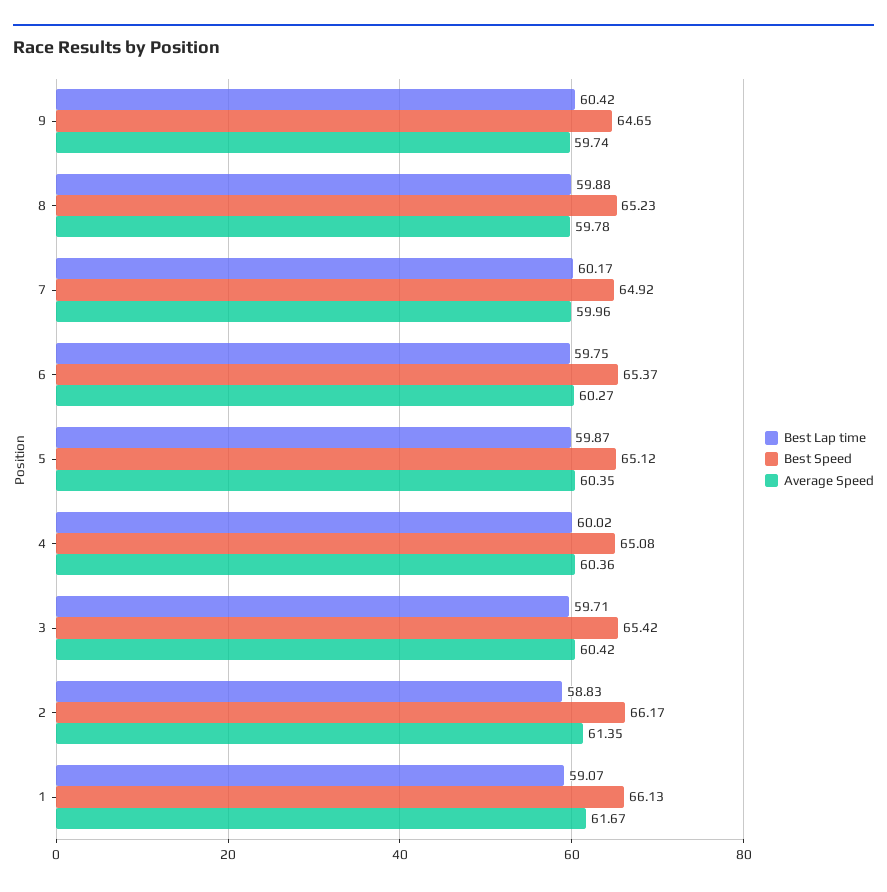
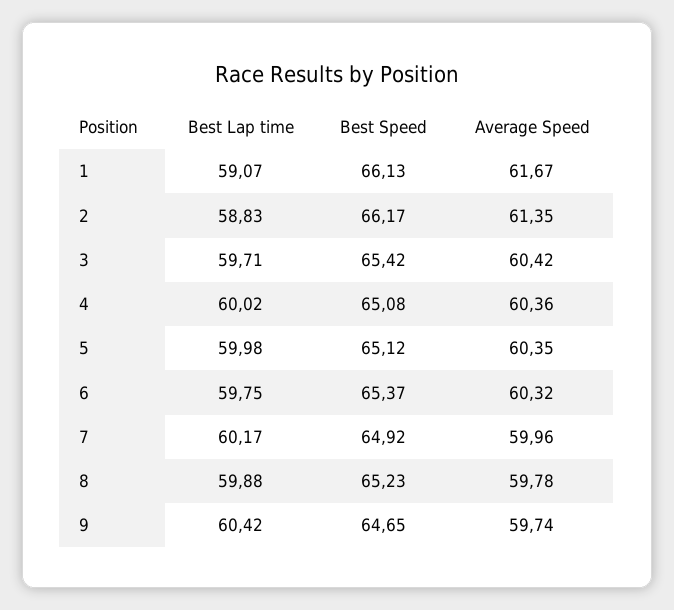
  {
    "Best Lap time": {
      "9": 60.42,
      "8": 59.88,
      "7": 60.17,
      "6": 59.75,
-     "5": 59.87,
+     "5": 59.98,
      "4": 60.02,
      "3": 59.71,
      "2": 58.83,
      "1": 59.07
    },
    "Best Speed": {
      "9": 64.65,
      "8": 65.23,
      "7": 64.92,
      "6": 65.37,
      "5": 65.12,
      "4": 65.08,
      "3": 65.42,
      "2": 66.17,
      "1": 66.13
    },
    "Average Speed": {
      "9": 59.74,
      "8": 59.78,
      "7": 59.96,
-     "6": 60.27,
+     "6": 60.32,
      "5": 60.35,
      "4": 60.36,
      "3": 60.42,
      "2": 61.35,
      "1": 61.67
    }
  }

